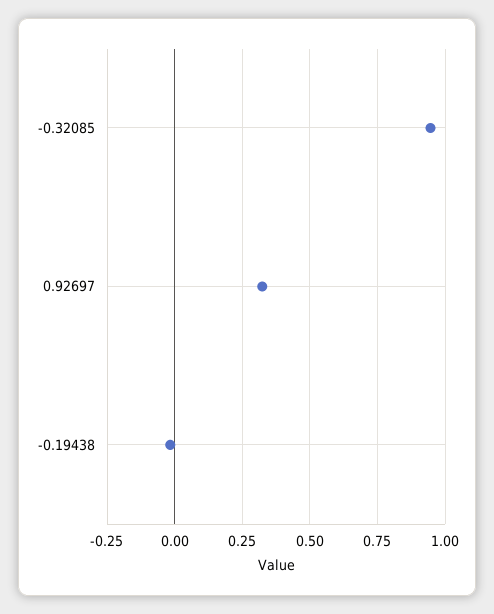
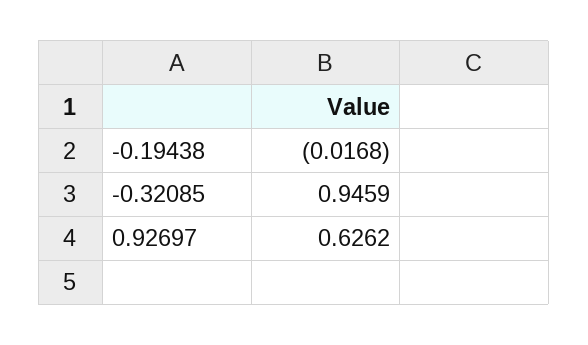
  {
    "-0.32085": 0.9459,
-   "0.92697": 0.325,
+   "0.92697": 0.6262,
    "-0.19438": -0.0168
  }

